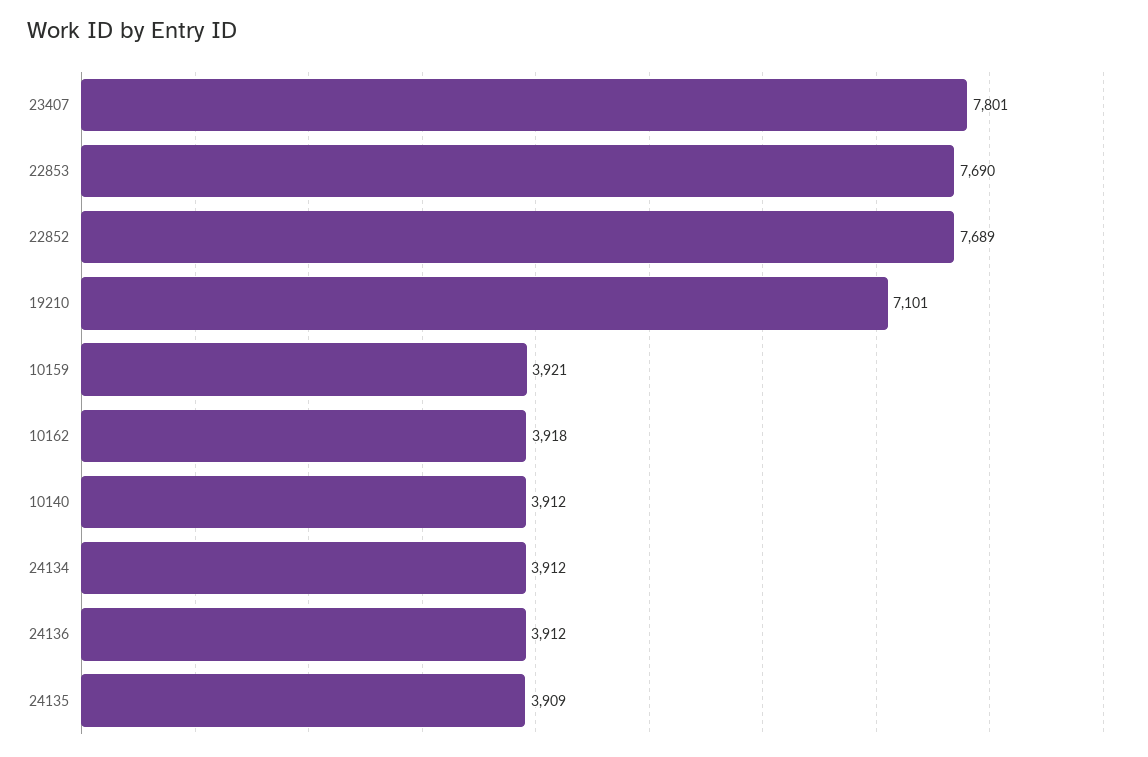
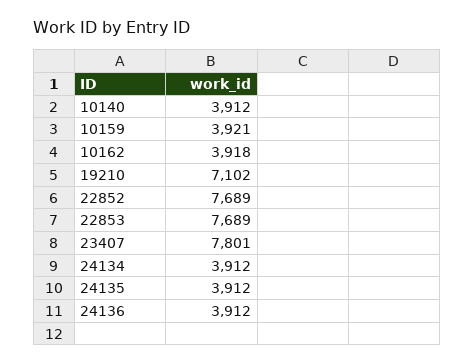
  {
    "23407": 7801,
-   "22853": 7690,
+   "22853": 7689,
    "22852": 7689,
-   "19210": 7101,
+   "19210": 7102,
    "10159": 3921,
    "10162": 3918,
    "10140": 3912,
    "24134": 3912,
    "24136": 3912,
-   "24135": 3909
+   "24135": 3912
  }

